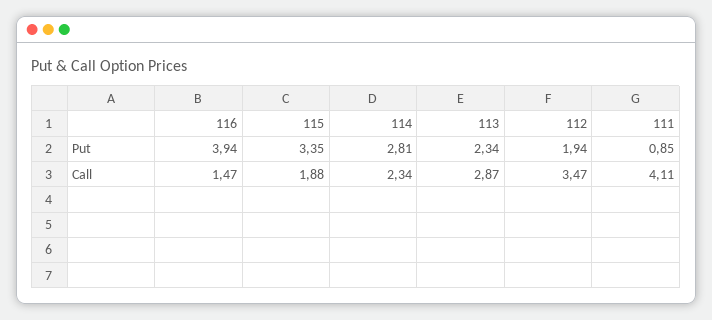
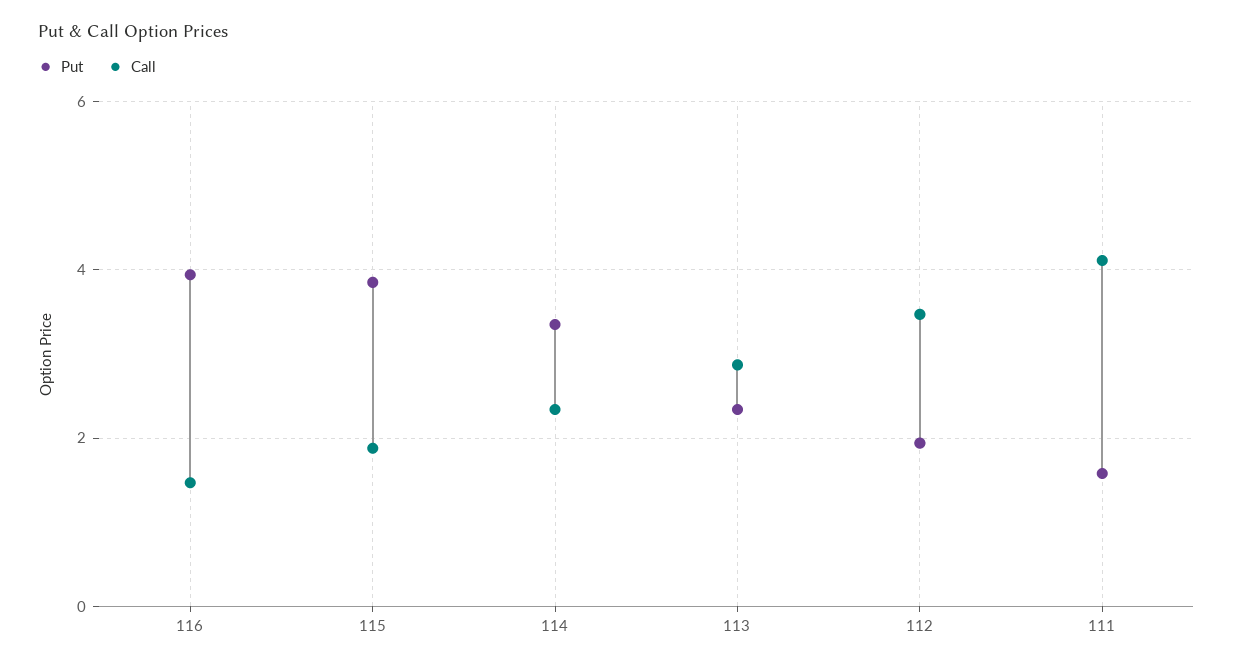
  {
    "Put": {
      "116": 3.94,
-     "115": 3.35,
+     "115": 3.8,
-     "114": 2.81,
+     "114": 3.4,
      "113": 2.34,
      "112": 1.94,
-     "111": 0.85
+     "111": 1.6
    },
    "Call": {
      "116": 1.47,
      "115": 1.88,
      "114": 2.34,
      "113": 2.87,
      "112": 3.47,
      "111": 4.11
    }
  }

